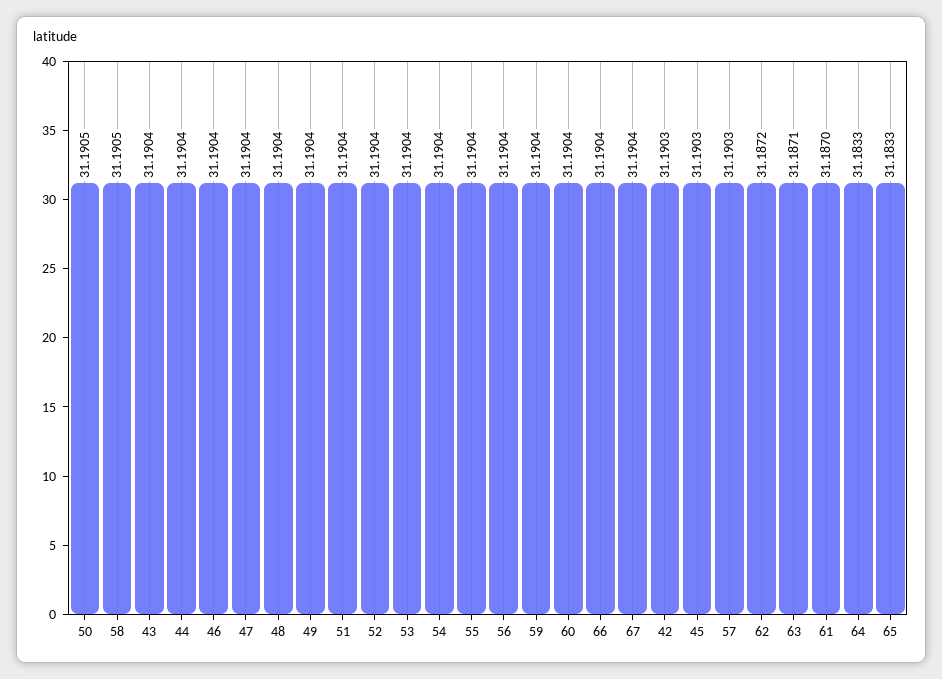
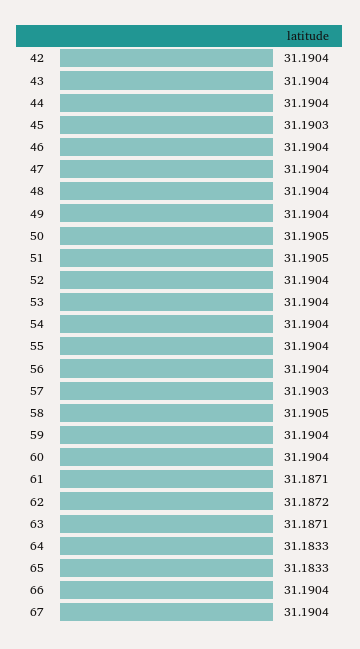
  {
    "50": 31.1905,
    "58": 31.1905,
    "43": 31.1904,
    "44": 31.1904,
    "46": 31.1904,
    "47": 31.1904,
    "48": 31.1904,
    "49": 31.1904,
-   "51": 31.1904,
+   "51": 31.1905,
    "52": 31.1904,
    "53": 31.1904,
    "54": 31.1904,
    "55": 31.1904,
    "56": 31.1904,
    "59": 31.1904,
    "60": 31.1904,
    "66": 31.1904,
    "67": 31.1904,
-   "42": 31.1903,
+   "42": 31.1904,
    "45": 31.1903,
    "57": 31.1903,
    "62": 31.1872,
    "63": 31.1871,
-   "61": 31.187,
+   "61": 31.1871,
    "64": 31.1833,
    "65": 31.1833
  }

